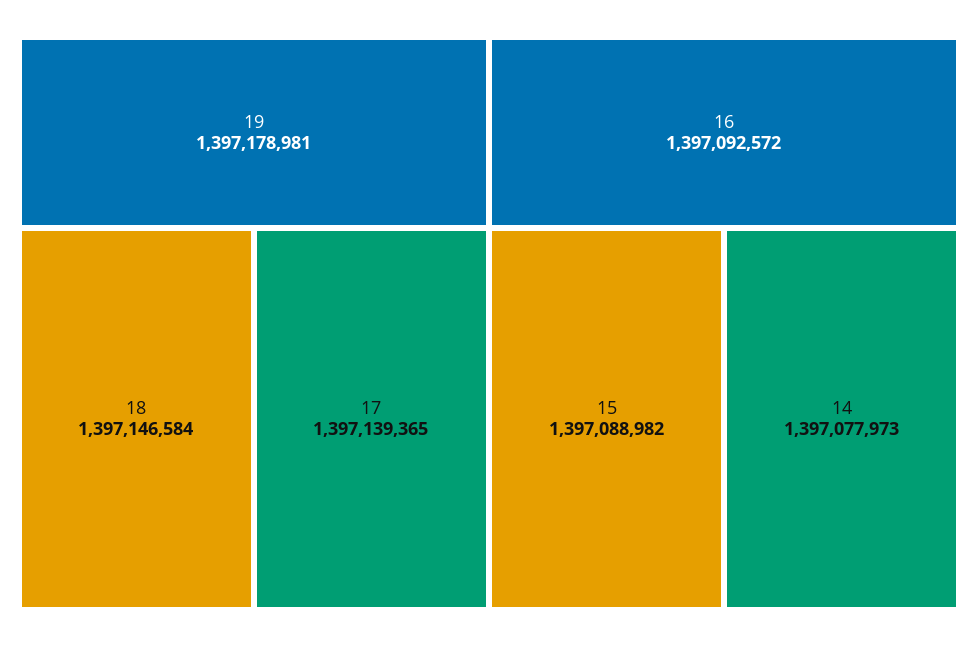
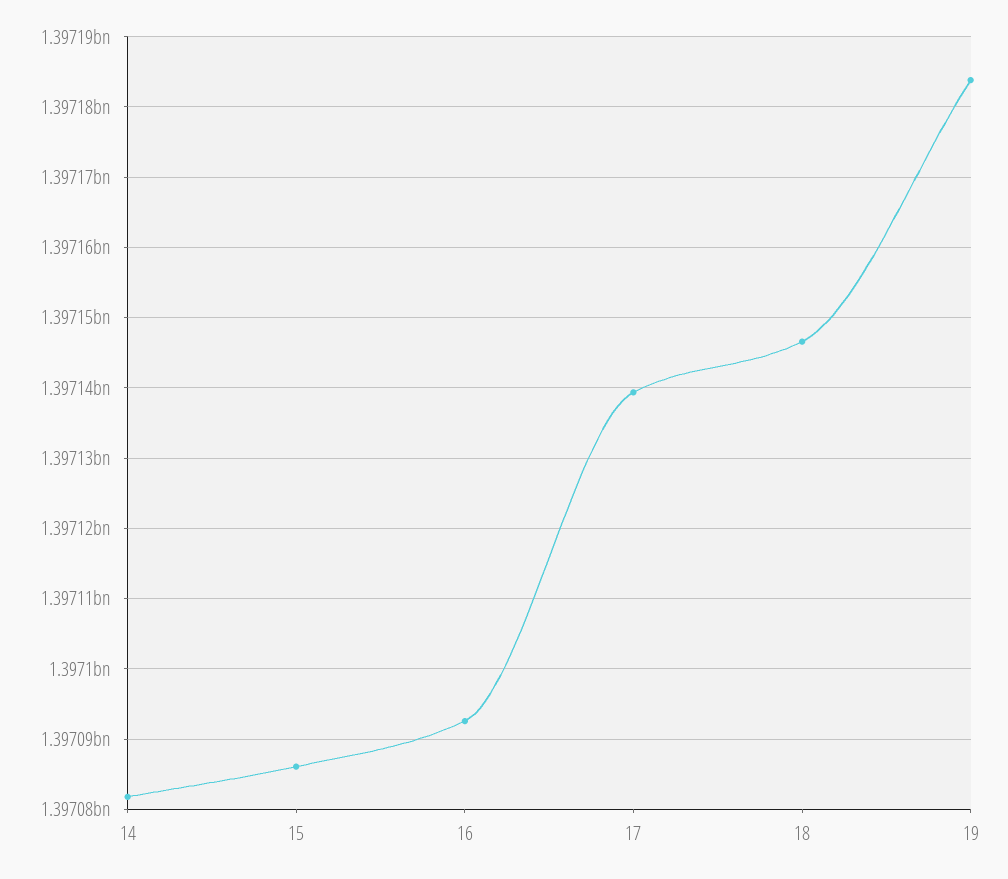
  {
-   "19": 1397178981,
+   "19": 1397184000,
    "18": 1397146584,
    "17": 1397139365,
    "16": 1397092572,
-   "15": 1397088982,
+   "15": 1397086000,
-   "14": 1397077973
+   "14": 1397082000
  }

